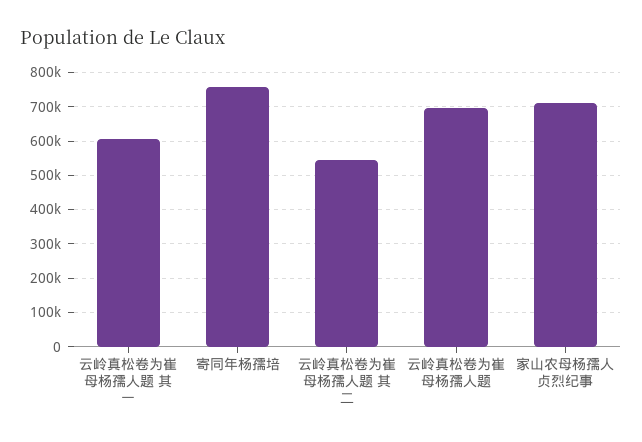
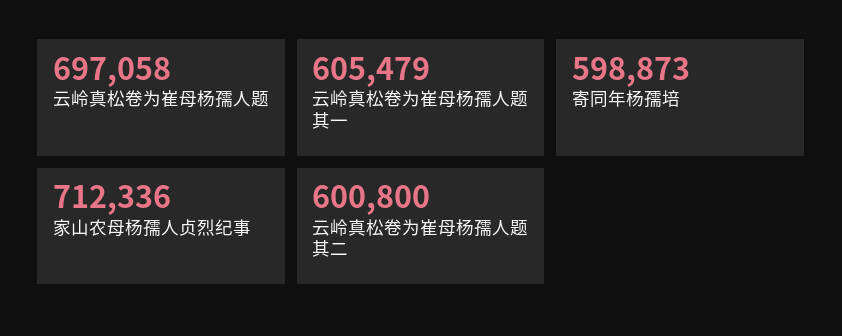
  {
    "云岭真松卷为崔母杨孺人题 其一": 605479,
-   "寄同年杨孺培": 760000,
+   "寄同年杨孺培": 598873,
-   "云岭真松卷为崔母杨孺人题 其二": 540000,
+   "云岭真松卷为崔母杨孺人题 其二": 600800,
    "云岭真松卷为崔母杨孺人题": 697058,
    "家山农母杨孺人贞烈纪事": 712336
  }

